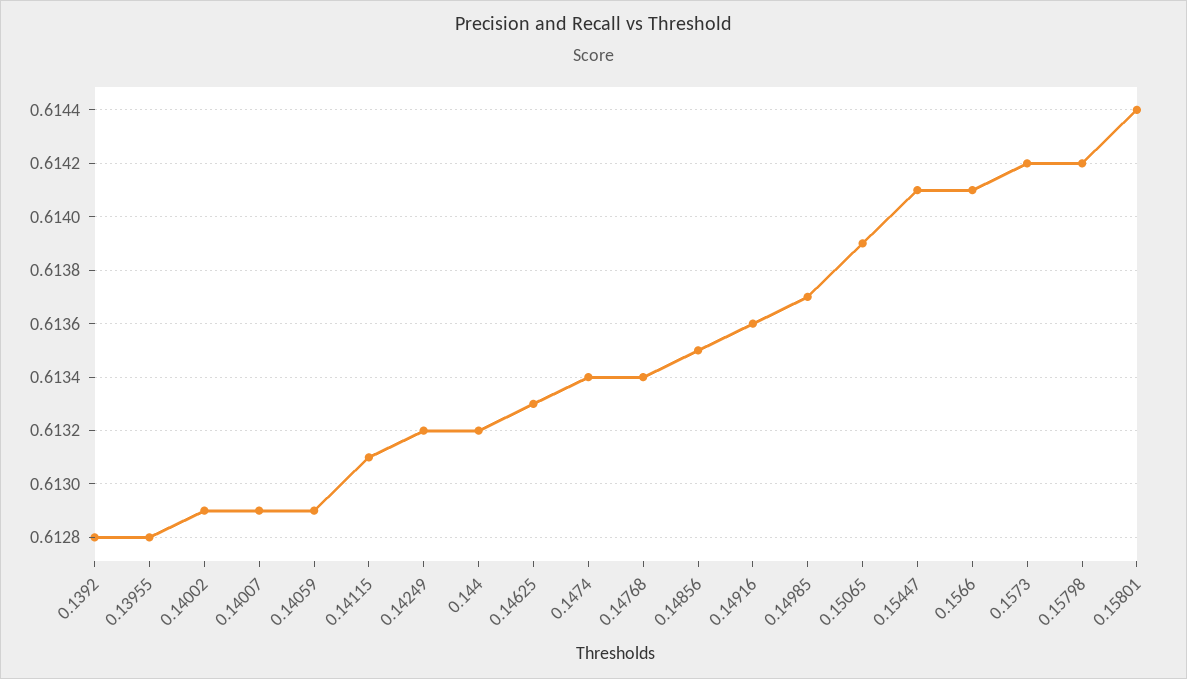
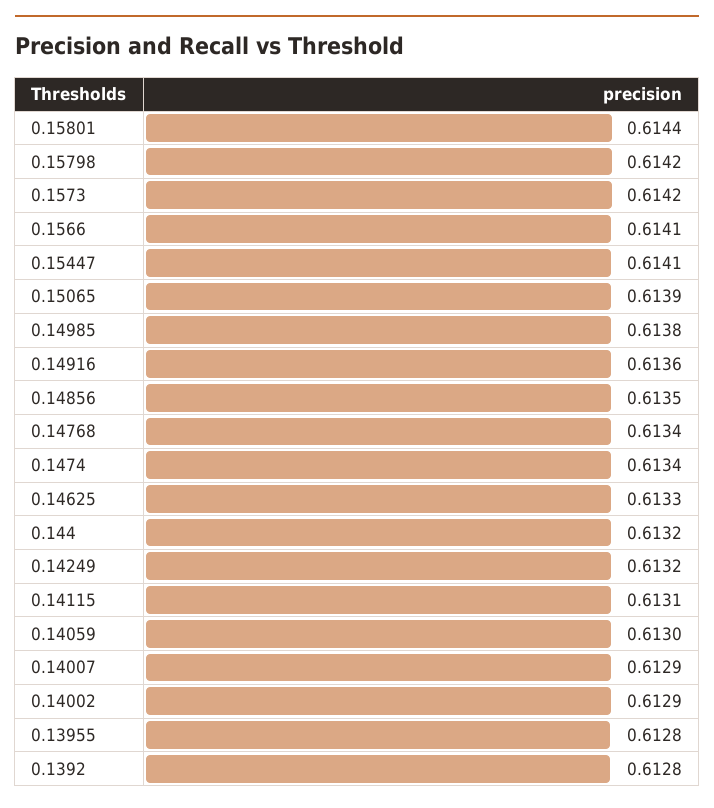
  {
    "0.1392": 0.6128,
    "0.13955": 0.6128,
    "0.14002": 0.6129,
    "0.14007": 0.6129,
-   "0.14059": 0.6129,
+   "0.14059": 0.613,
    "0.14115": 0.6131,
    "0.14249": 0.6132,
    "0.144": 0.6132,
    "0.14625": 0.6133,
    "0.1474": 0.6134,
    "0.14768": 0.6134,
    "0.14856": 0.6135,
    "0.14916": 0.6136,
-   "0.14985": 0.6137,
+   "0.14985": 0.6138,
    "0.15065": 0.6139,
    "0.15447": 0.6141,
    "0.1566": 0.6141,
    "0.1573": 0.6142,
    "0.15798": 0.6142,
    "0.15801": 0.6144
  }

